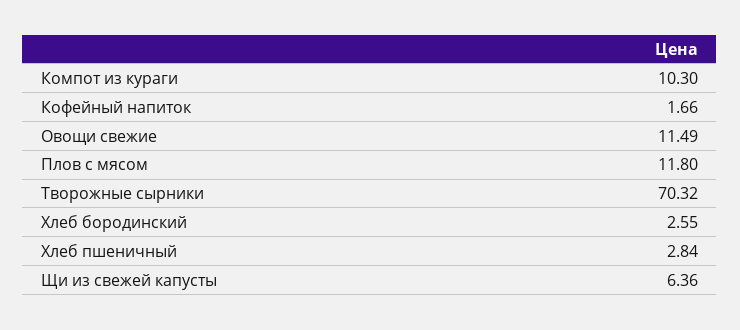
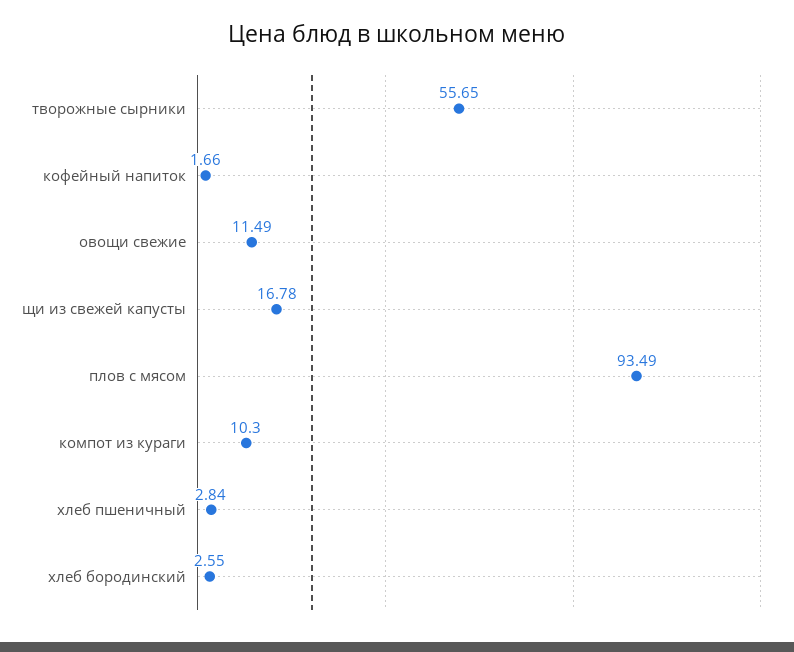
  {
    "Компот из кураги": 10.3,
    "Кофейный напиток": 1.66,
    "Овощи свежие": 11.49,
-   "Плов с мясом": 11.8,
+   "Плов с мясом": 93.49,
-   "Творожные сырники": 70.32,
+   "Творожные сырники": 55.65,
    "Хлеб бородинский": 2.55,
    "Хлеб пшеничный": 2.84,
-   "Щи из свежей капусты": 6.36
+   "Щи из свежей капусты": 16.78
  }

